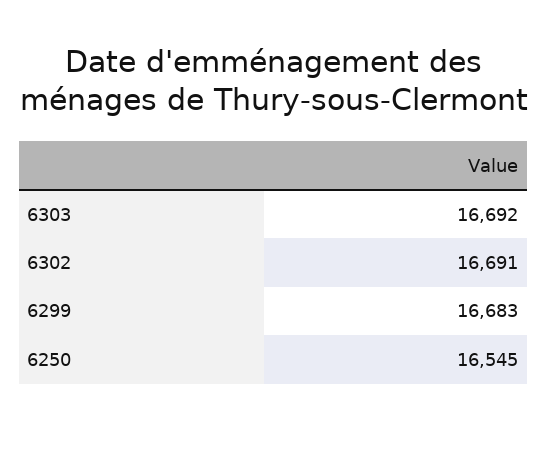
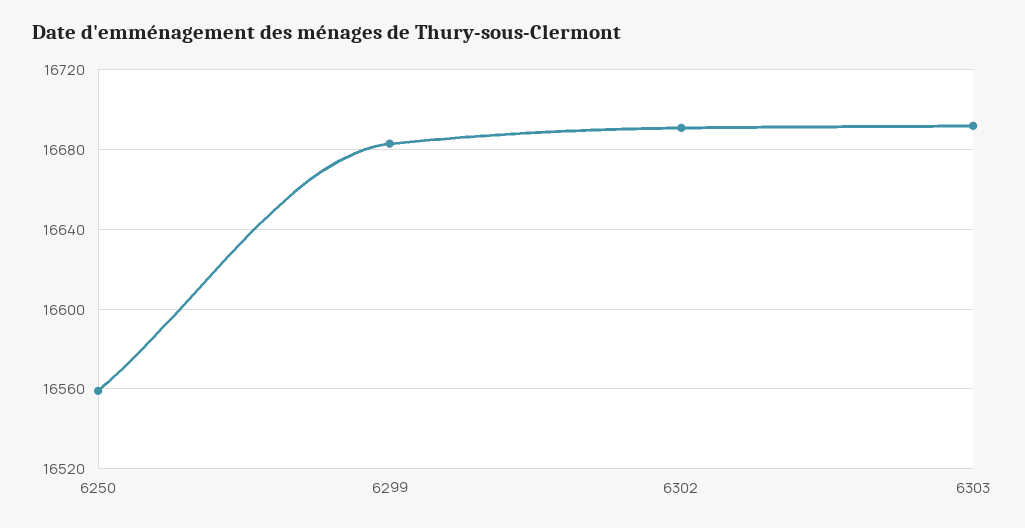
  {
    "6303": 16692,
    "6302": 16691,
    "6299": 16683,
-   "6250": 16545
+   "6250": 16560
  }

